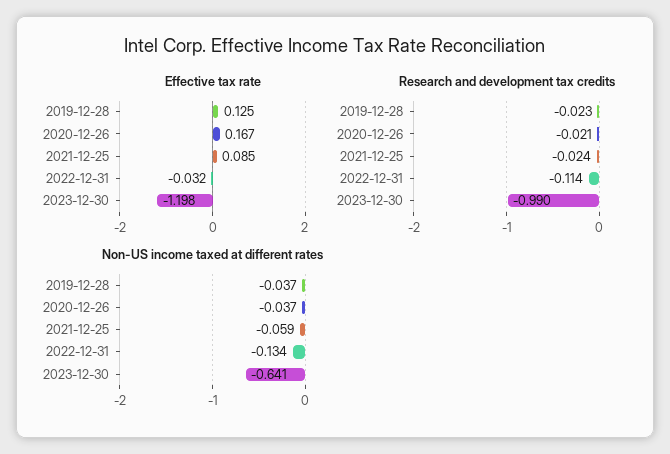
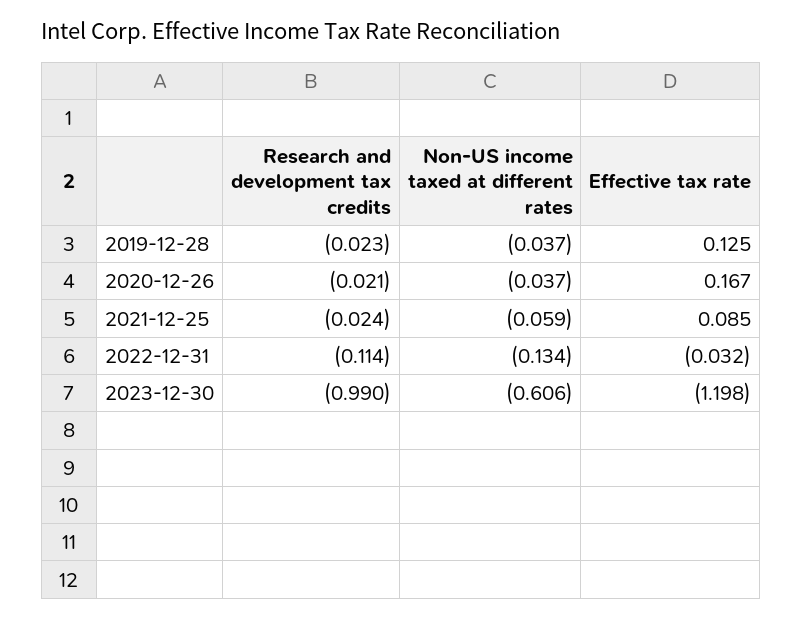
  {
    "Effective tax rate": {
      "2019-12-28": 0.125,
      "2020-12-26": 0.167,
      "2021-12-25": 0.085,
      "2022-12-31": -0.032,
      "2023-12-30": -1.198
    },
    "Research and development tax credits": {
      "2019-12-28": -0.023,
      "2020-12-26": -0.021,
      "2021-12-25": -0.024,
      "2022-12-31": -0.114,
      "2023-12-30": -0.99
    },
    "Non-US income taxed at different rates": {
      "2019-12-28": -0.037,
      "2020-12-26": -0.037,
      "2021-12-25": -0.059,
      "2022-12-31": -0.134,
-     "2023-12-30": -0.641
+     "2023-12-30": -0.606
    }
  }

